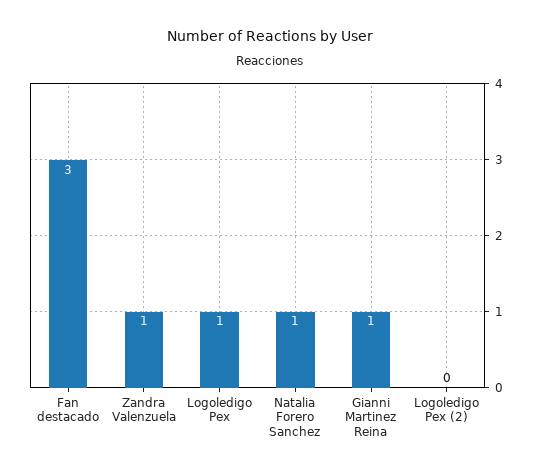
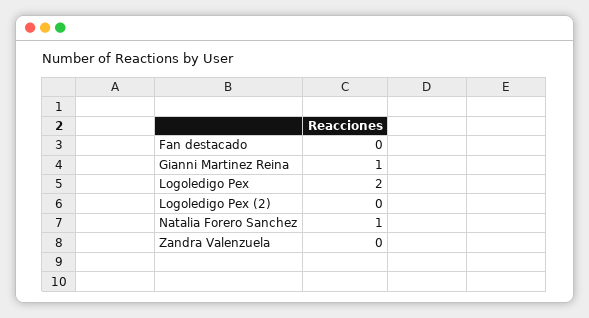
  {
-   "Fan destacado": 3,
+   "Fan destacado": 0,
-   "Zandra Valenzuela": 1,
+   "Zandra Valenzuela": 0,
-   "Logoledigo Pex": 1,
+   "Logoledigo Pex": 2,
    "Natalia Forero Sanchez": 1,
    "Gianni Martinez Reina": 1,
    "Logoledigo Pex (2)": 0
  }

